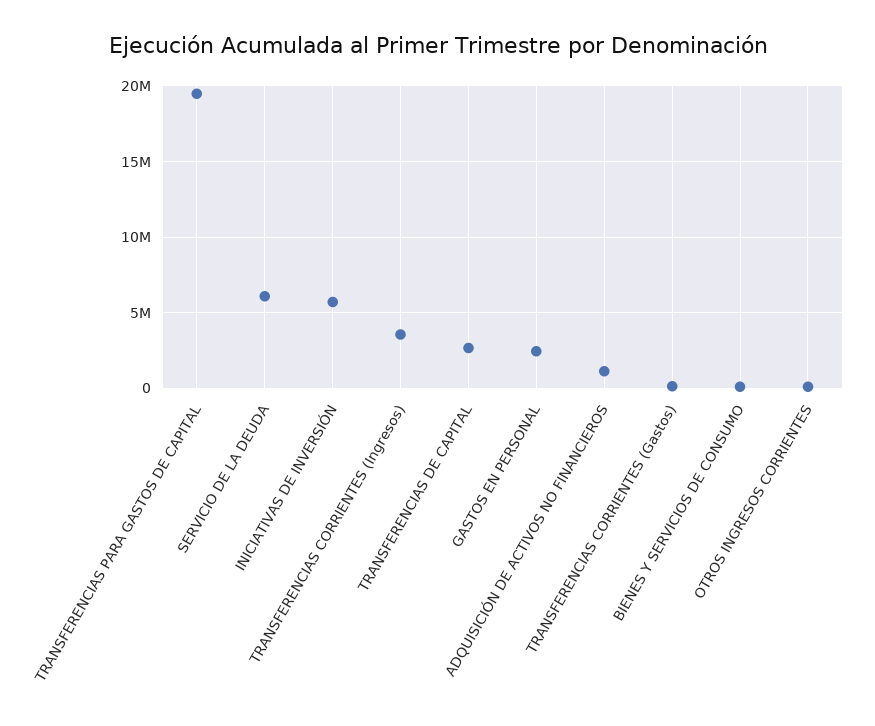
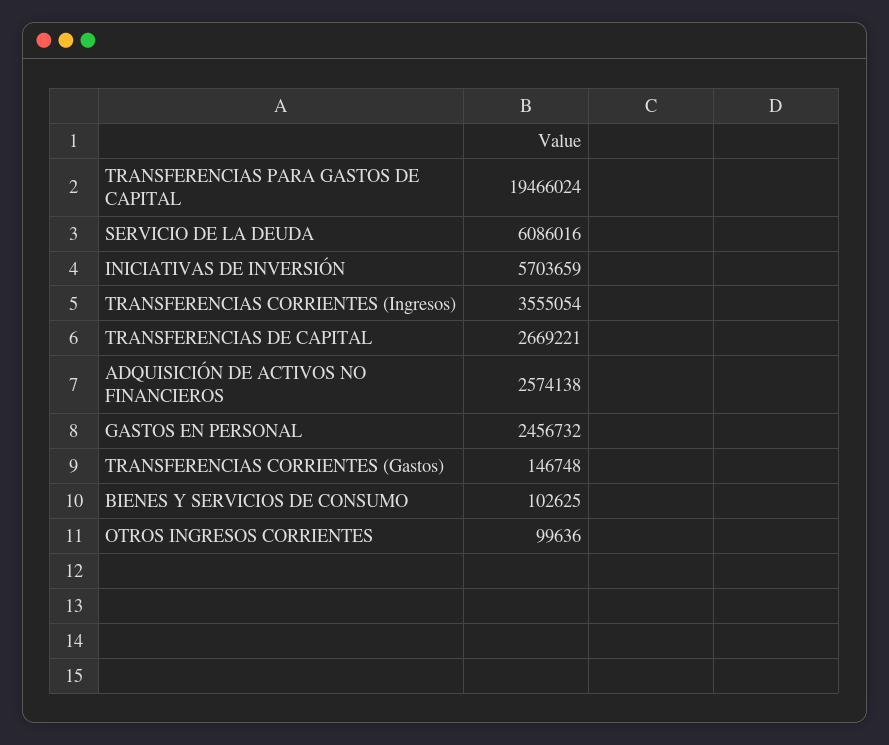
  {
    "TRANSFERENCIAS PARA GASTOS DE CAPITAL": 19466024,
    "SERVICIO DE LA DEUDA": 6086016,
    "INICIATIVAS DE INVERSIÓN": 5703659,
    "TRANSFERENCIAS CORRIENTES (Ingresos)": 3555054,
    "TRANSFERENCIAS DE CAPITAL": 2669221,
    "GASTOS EN PERSONAL": 2456732,
-   "ADQUISICIÓN DE ACTIVOS NO FINANCIEROS": 1000000,
+   "ADQUISICIÓN DE ACTIVOS NO FINANCIEROS": 2574138,
    "TRANSFERENCIAS CORRIENTES (Gastos)": 146748,
    "BIENES Y SERVICIOS DE CONSUMO": 102625,
    "OTROS INGRESOS CORRIENTES": 99636
  }

